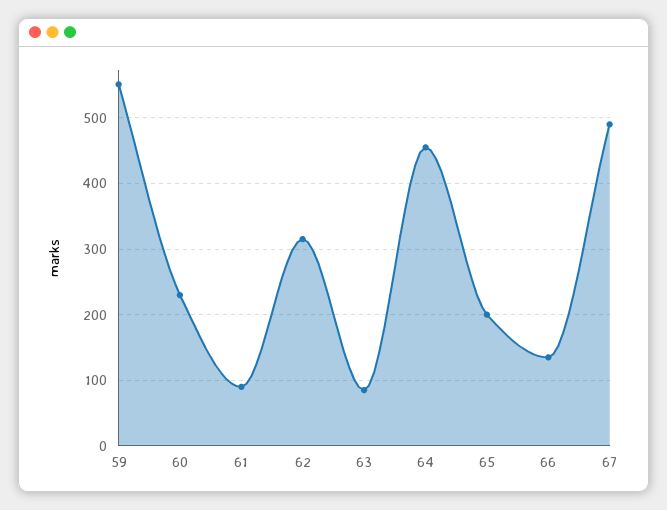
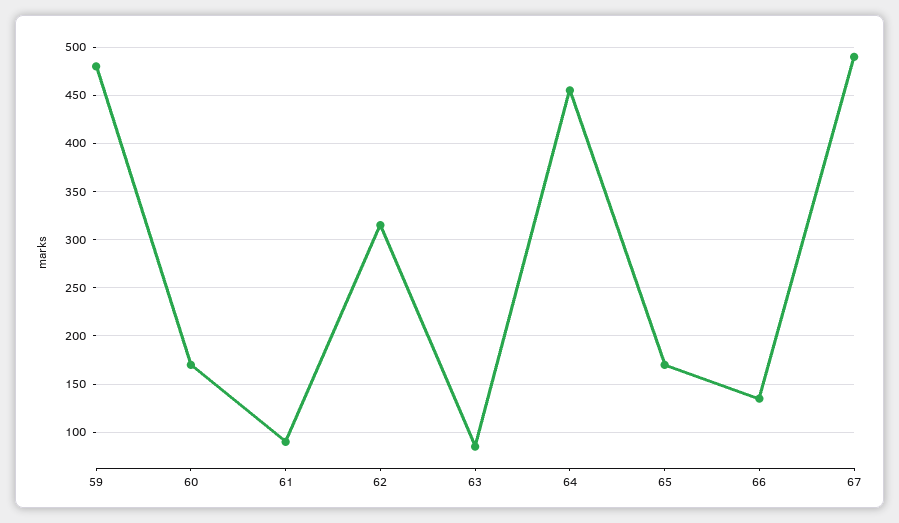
  {
-   "59": 550,
+   "59": 480,
-   "60": 230,
+   "60": 170,
    "61": 90,
    "62": 320,
    "63": 90,
    "64": 460,
-   "65": 200,
+   "65": 170,
    "66": 140,
    "67": 490
  }

